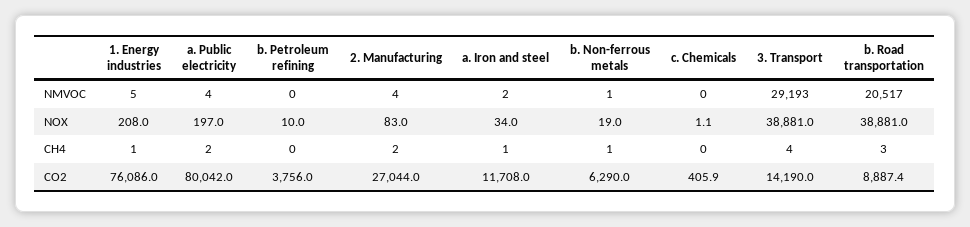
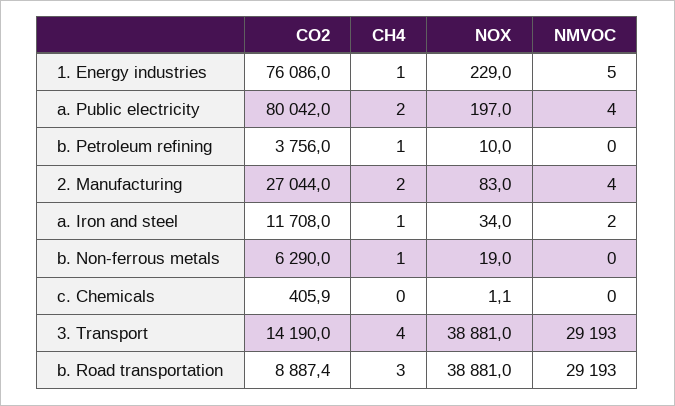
  {
    "1. Energy industries": {
      "NMVOC": 5,
-     "NOX": 208,
+     "NOX": 229,
      "CH4": 1,
      "CO2": 76086
    },
    "a. Public electricity": {
      "NMVOC": 4,
      "NOX": 197,
      "CH4": 2,
      "CO2": 80042
    },
    "b. Petroleum refining": {
      "NMVOC": 0,
      "NOX": 10,
-     "CH4": 0,
+     "CH4": 1,
      "CO2": 3756
    },
    "2. Manufacturing": {
      "NMVOC": 4,
      "NOX": 83,
      "CH4": 2,
      "CO2": 27044
    },
    "a. Iron and steel": {
      "NMVOC": 2,
      "NOX": 34,
      "CH4": 1,
      "CO2": 11708
    },
    "b. Non-ferrous metals": {
-     "NMVOC": 1,
+     "NMVOC": 0,
      "NOX": 19,
      "CH4": 1,
      "CO2": 6290
    },
    "c. Chemicals": {
      "NMVOC": 0,
      "NOX": 1.1,
      "CH4": 0,
      "CO2": 405.9
    },
    "3. Transport": {
      "NMVOC": 29193,
      "NOX": 38881,
      "CH4": 4,
      "CO2": 14190
    },
    "b. Road transportation": {
-     "NMVOC": 20517,
+     "NMVOC": 29193,
      "NOX": 38881,
      "CH4": 3,
      "CO2": 8887.4
    }
  }

